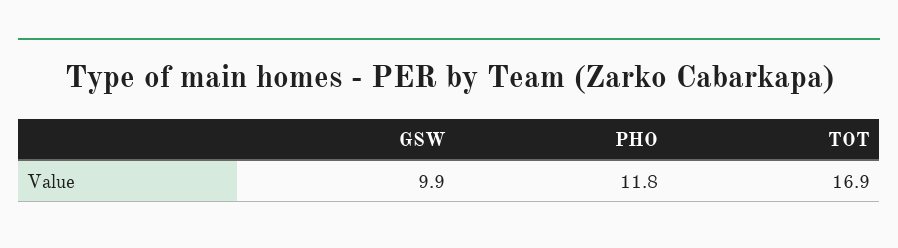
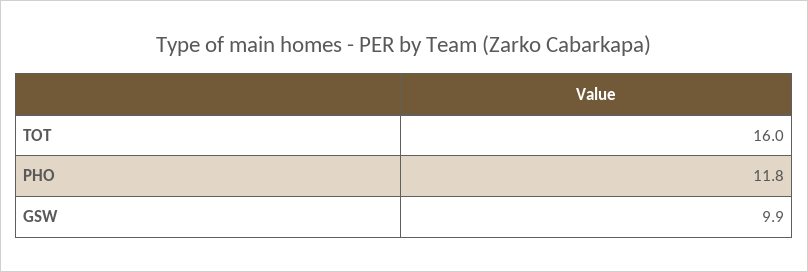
  {
    "GSW": 9.9,
    "PHO": 11.8,
-   "TOT": 16.9
+   "TOT": 16
  }

